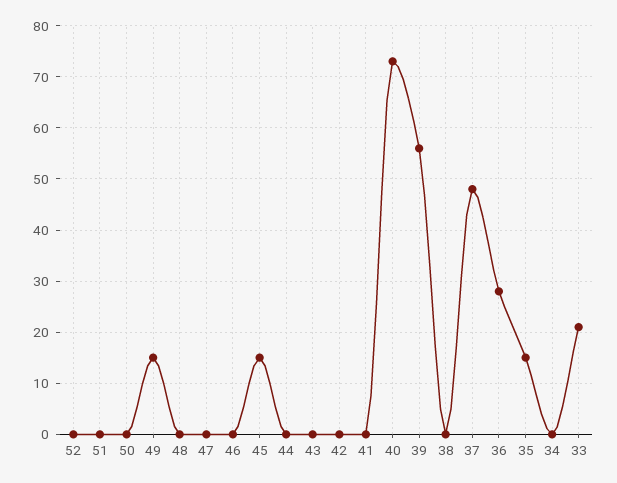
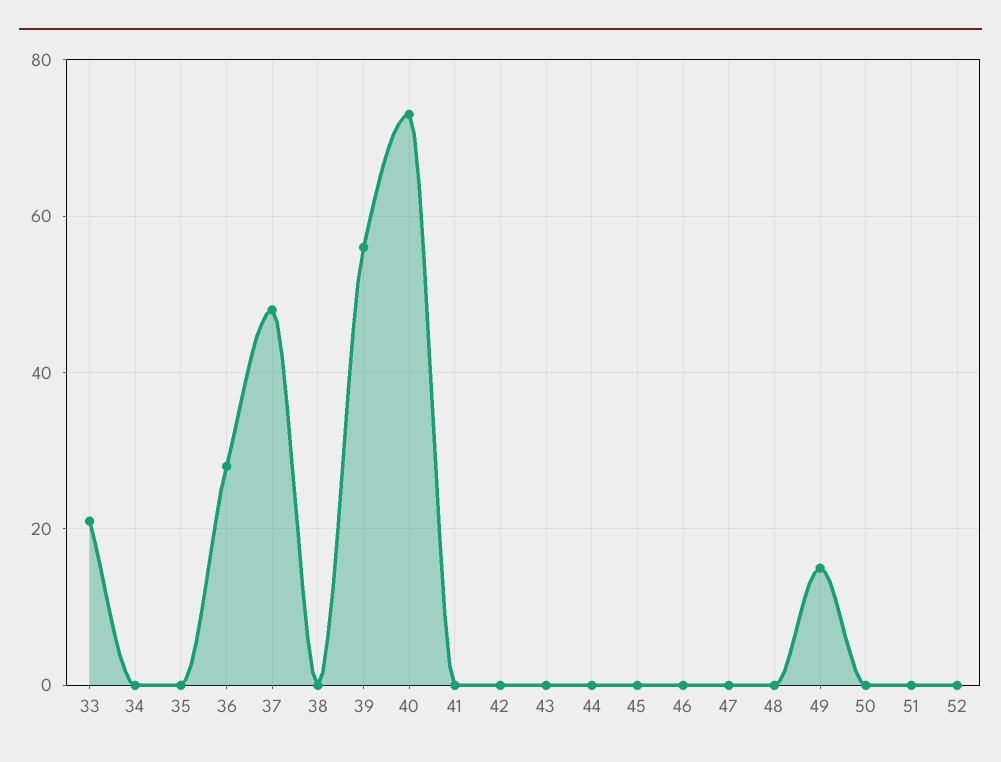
  {
    "52": 0,
    "51": 0,
    "50": 0,
    "49": 15,
    "48": 0,
    "47": 0,
    "46": 0,
-   "45": 15,
+   "45": 0,
    "44": 0,
    "43": 0,
    "42": 0,
    "41": 0,
    "40": 75,
    "39": 55,
    "38": 0,
    "37": 50,
    "36": 30,
-   "35": 15,
+   "35": 0,
    "34": 0,
    "33": 20
  }

